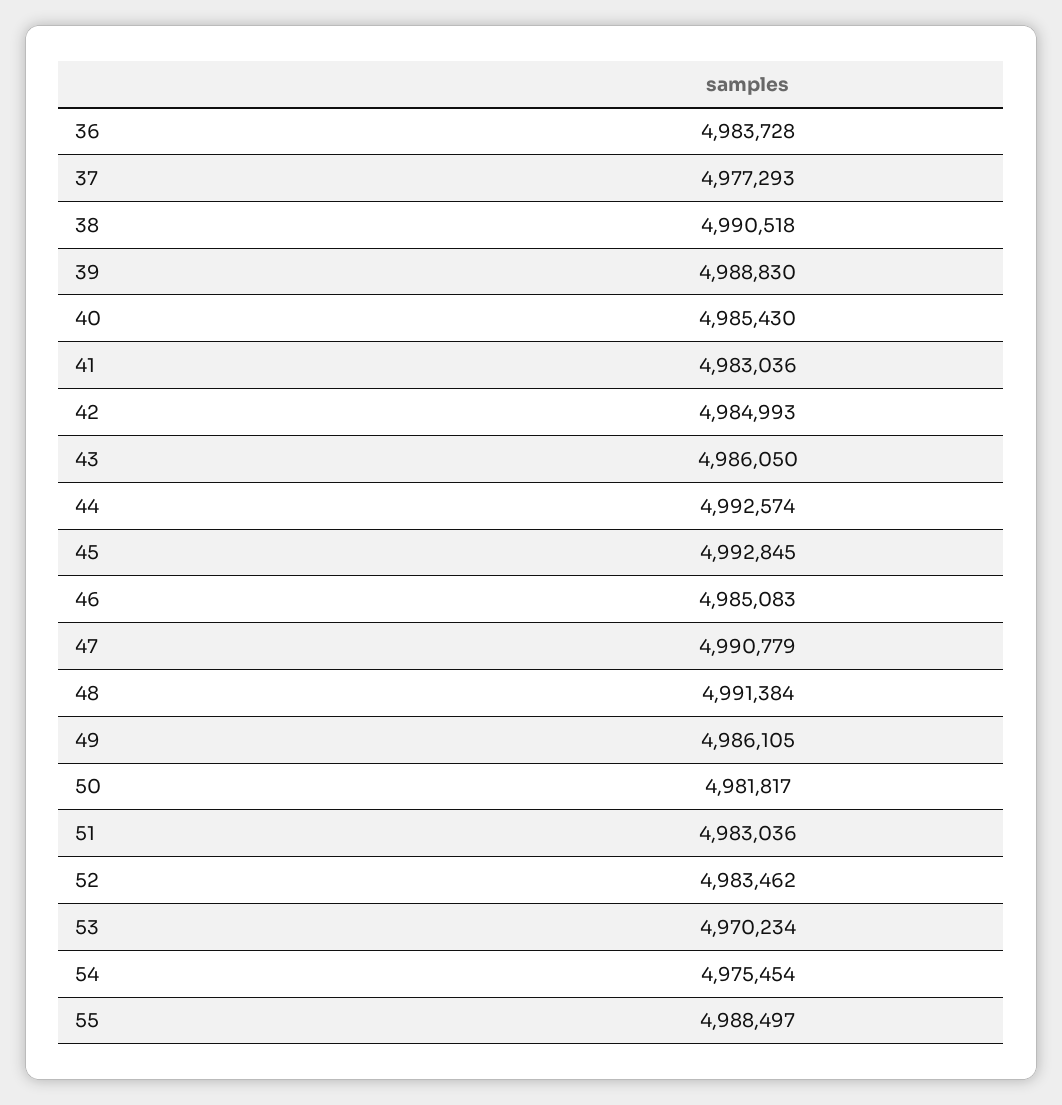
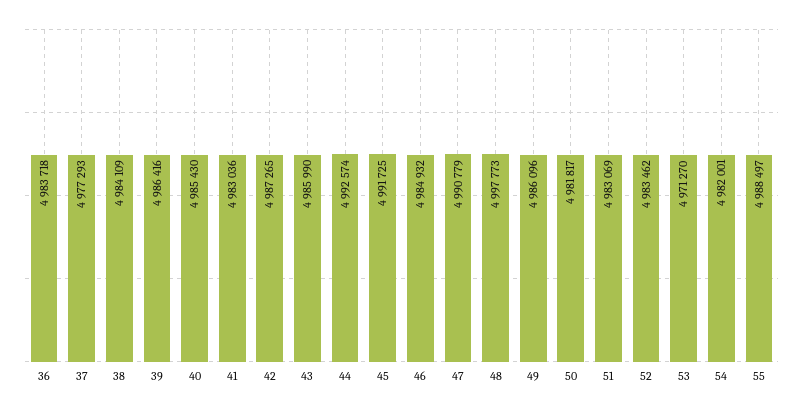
  {
-   "36": 4983728,
+   "36": 4983718,
    "37": 4977293,
-   "38": 4990518,
+   "38": 4984109,
-   "39": 4988830,
+   "39": 4986416,
    "40": 4985430,
    "41": 4983036,
-   "42": 4984993,
+   "42": 4987265,
-   "43": 4986050,
+   "43": 4985990,
    "44": 4992574,
-   "45": 4992845,
+   "45": 4991725,
-   "46": 4985083,
+   "46": 4984932,
    "47": 4990779,
-   "48": 4991384,
+   "48": 4997773,
-   "49": 4986105,
+   "49": 4986096,
    "50": 4981817,
-   "51": 4983036,
+   "51": 4983069,
    "52": 4983462,
-   "53": 4970234,
+   "53": 4971270,
-   "54": 4975454,
+   "54": 4982001,
    "55": 4988497
  }

